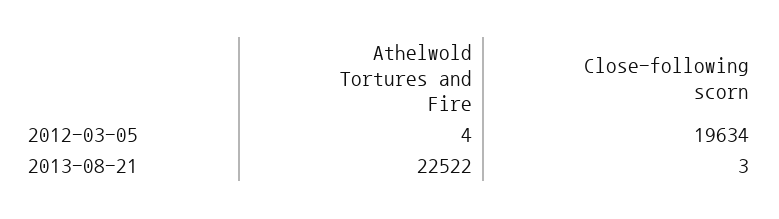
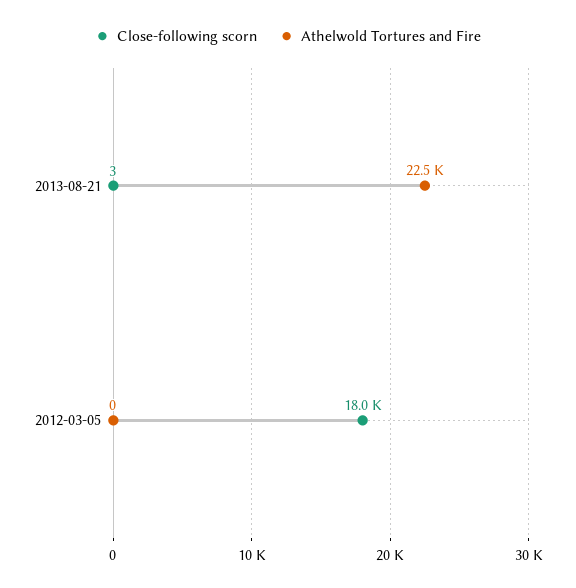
  {
    "Athelwold Tortures and Fire": {
-     "2012-03-05": 4,
+     "2012-03-05": 0,
      "2013-08-21": 22522
    },
    "Close-following scorn": {
-     "2012-03-05": 19634,
+     "2012-03-05": 18000,
      "2013-08-21": 3
    }
  }

